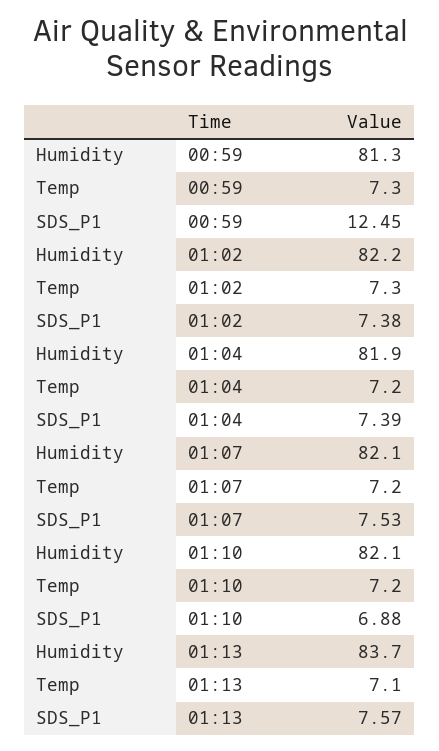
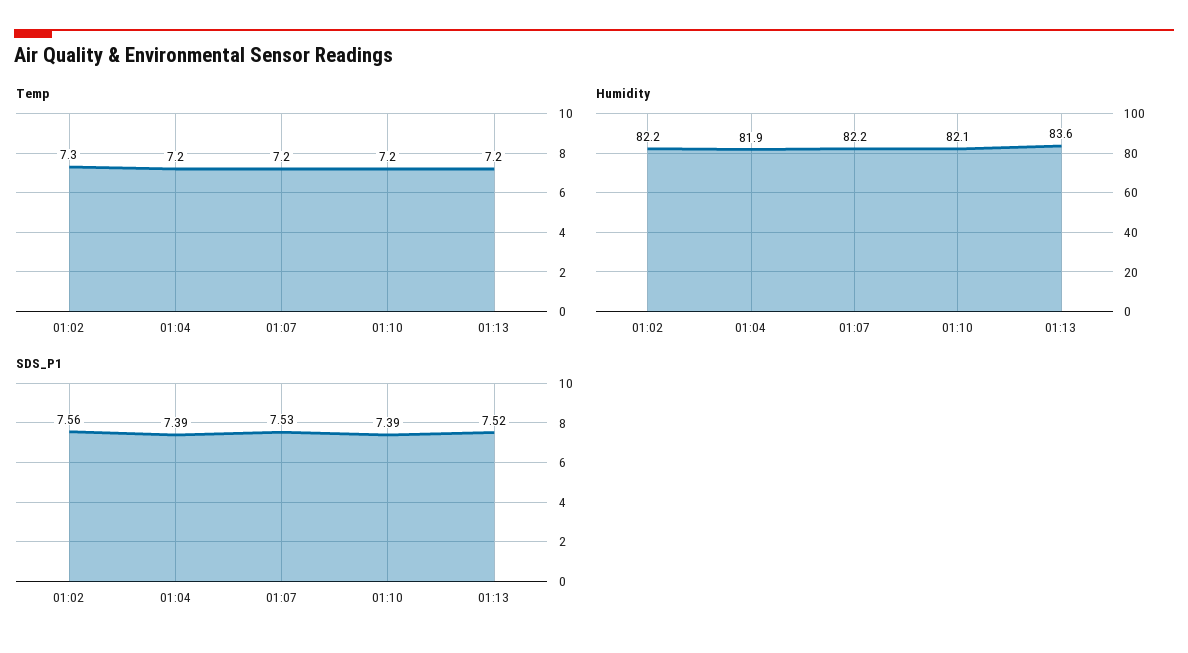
  {
    "Humidity": {
-     "00:59": 81.3,
      "01:02": 82.2,
      "01:04": 81.9,
-     "01:07": 82.1,
+     "01:07": 82.2,
      "01:10": 82.1,
-     "01:13": 83.7
+     "01:13": 83.6
    },
    "Temp": {
-     "00:59": 7.3,
      "01:02": 7.3,
      "01:04": 7.2,
      "01:07": 7.2,
      "01:10": 7.2,
-     "01:13": 7.1
+     "01:13": 7.2
    },
    "SDS_P1": {
-     "00:59": 12.45,
-     "01:02": 7.38,
+     "01:02": 7.56,
      "01:04": 7.39,
      "01:07": 7.53,
-     "01:10": 6.88,
+     "01:10": 7.39,
-     "01:13": 7.57
+     "01:13": 7.52
    }
  }

